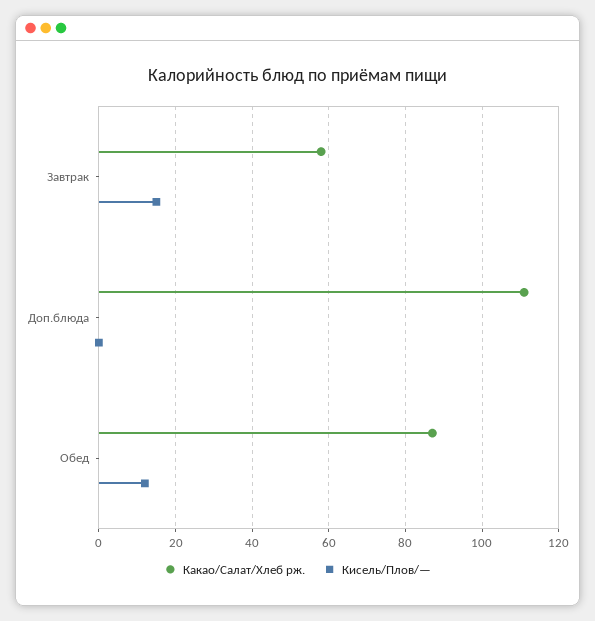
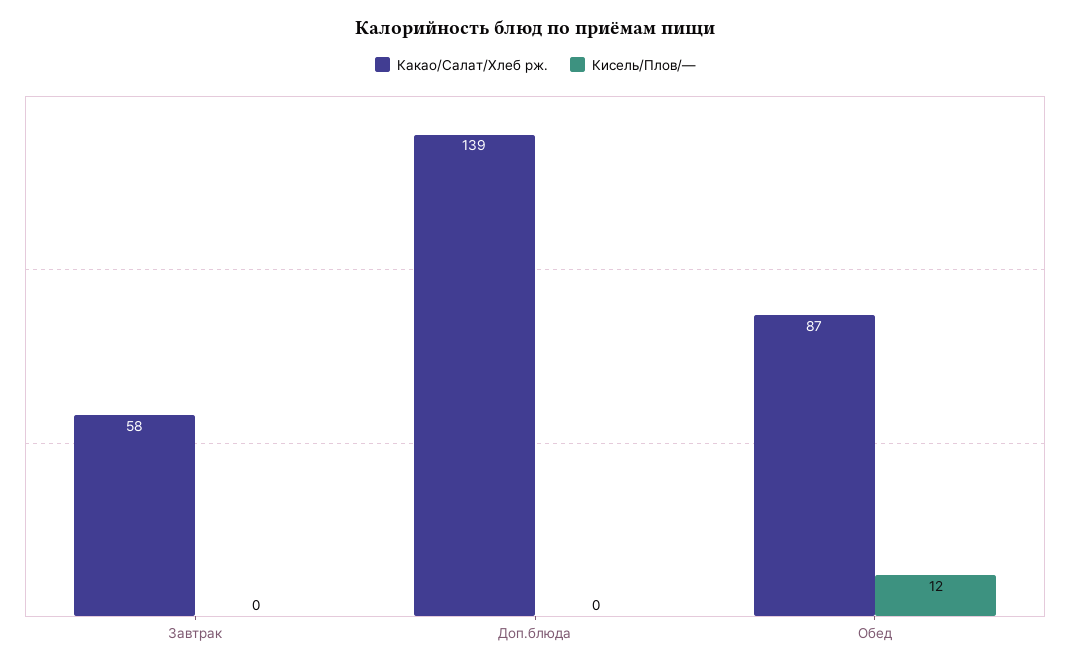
  {
    "Какао/Салат/Хлеб рж.": {
      "Завтрак": 58,
-     "Доп.блюда": 110,
+     "Доп.блюда": 139,
      "Обед": 87
    },
    "Кисель/Плов/—": {
-     "Завтрак": 15,
+     "Завтрак": 0,
      "Доп.блюда": 0,
      "Обед": 12
    }
  }

